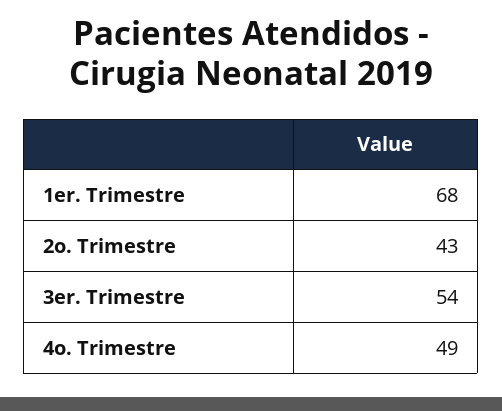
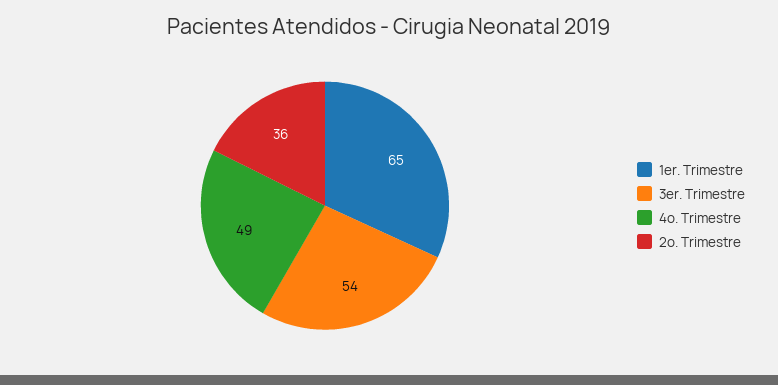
  {
-   "1er. Trimestre": 68,
+   "1er. Trimestre": 65,
-   "2o. Trimestre": 43,
+   "2o. Trimestre": 36,
    "3er. Trimestre": 54,
    "4o. Trimestre": 49
  }

